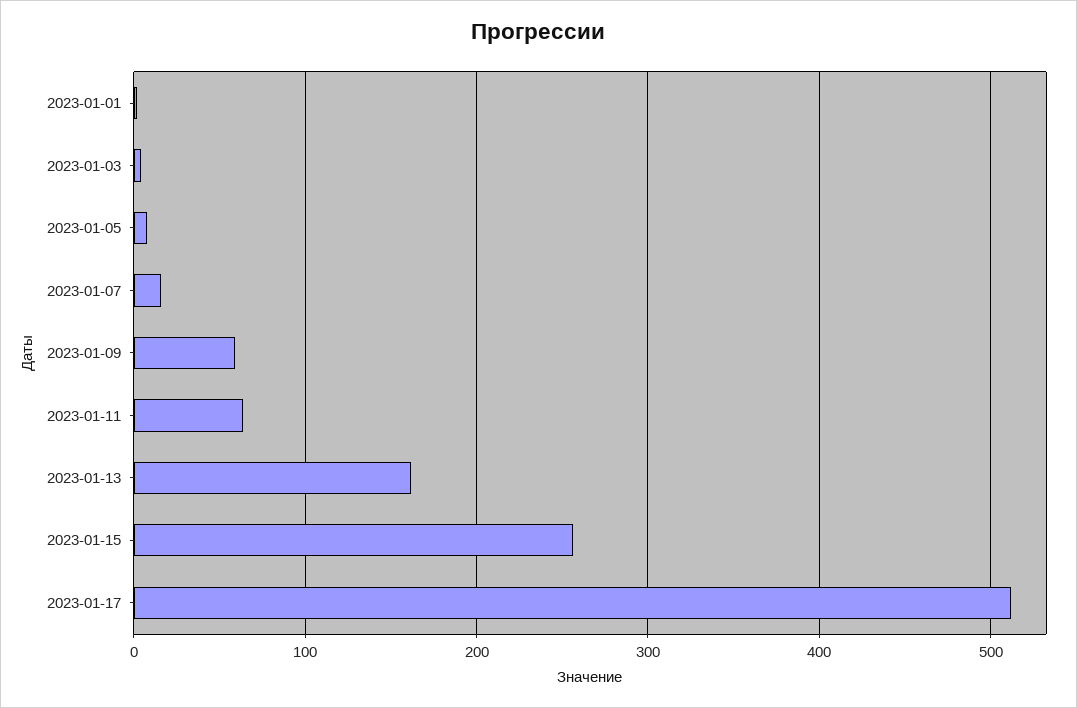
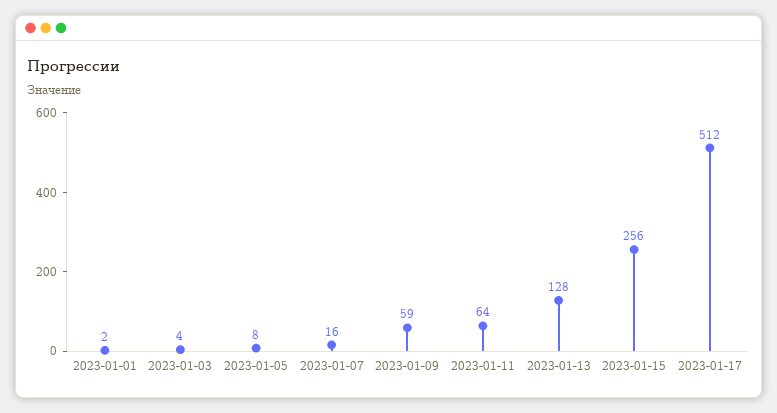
  {
    "2023-01-01": 2,
    "2023-01-03": 4,
    "2023-01-05": 8,
    "2023-01-07": 16,
    "2023-01-09": 59,
    "2023-01-11": 64,
-   "2023-01-13": 160,
+   "2023-01-13": 128,
    "2023-01-15": 256,
    "2023-01-17": 512
  }

